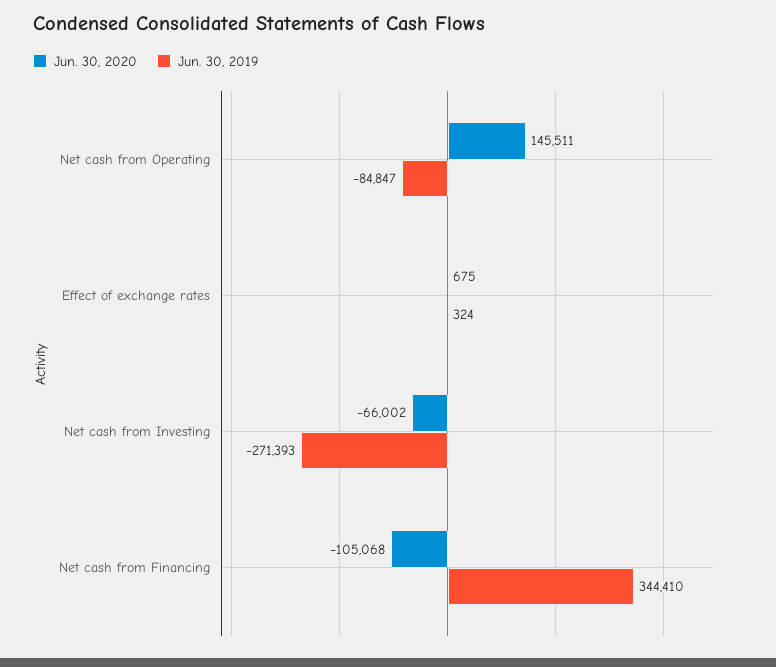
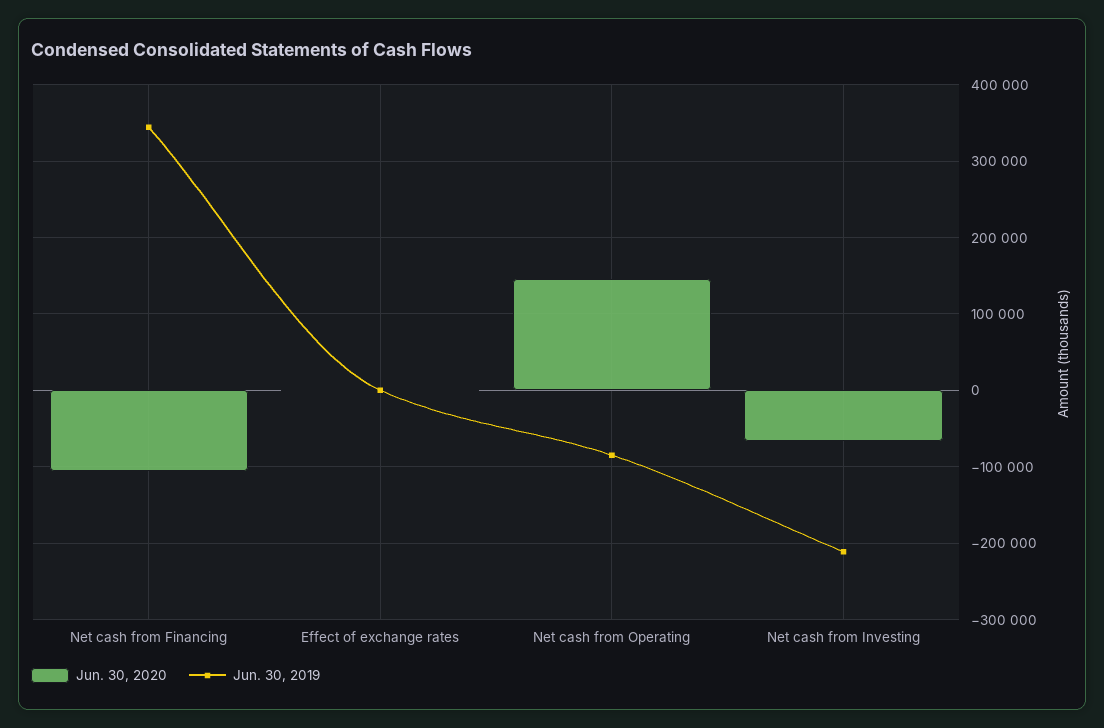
  {
    "Jun. 30, 2020": {
      "Net cash from Operating": 145511,
      "Effect of exchange rates": 675,
      "Net cash from Investing": -66002,
      "Net cash from Financing": -105068
    },
    "Jun. 30, 2019": {
      "Net cash from Operating": -84847,
      "Effect of exchange rates": 324,
-     "Net cash from Investing": -271393,
+     "Net cash from Investing": -210000,
      "Net cash from Financing": 344410
    }
  }

